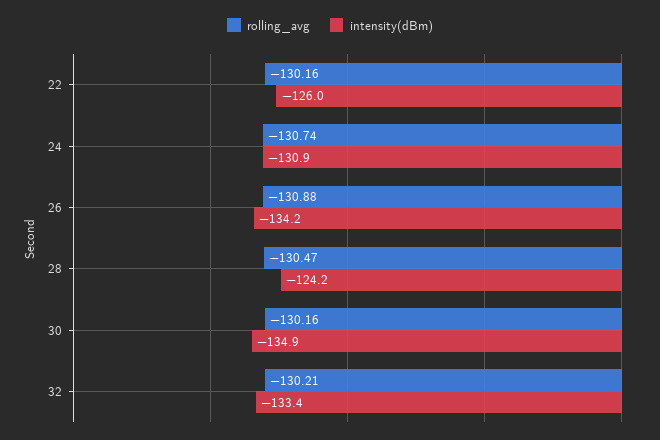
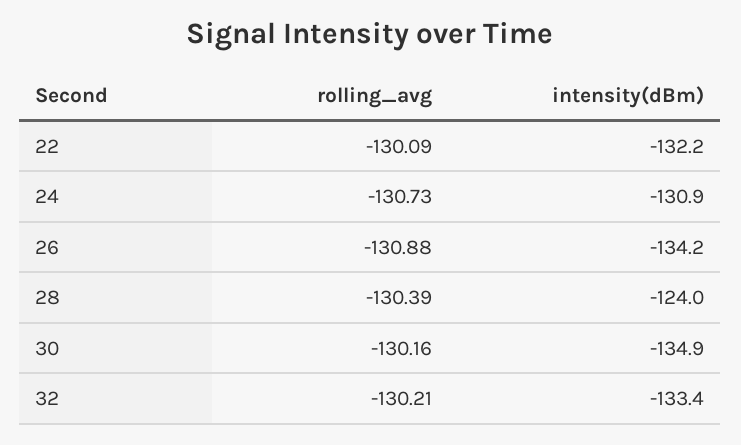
  {
    "rolling_avg": {
-     "22": -130.16,
+     "22": -130.09,
-     "24": -130.74,
+     "24": -130.73,
      "26": -130.88,
-     "28": -130.47,
+     "28": -130.39,
      "30": -130.16,
      "32": -130.21
    },
    "intensity(dBm)": {
-     "22": -126,
+     "22": -132.2,
      "24": -130.9,
      "26": -134.2,
-     "28": -124.2,
+     "28": -124,
      "30": -134.9,
      "32": -133.4
    }
  }

